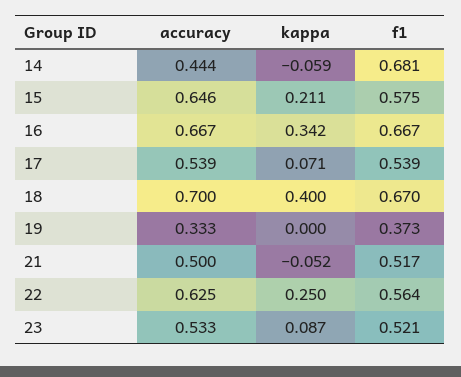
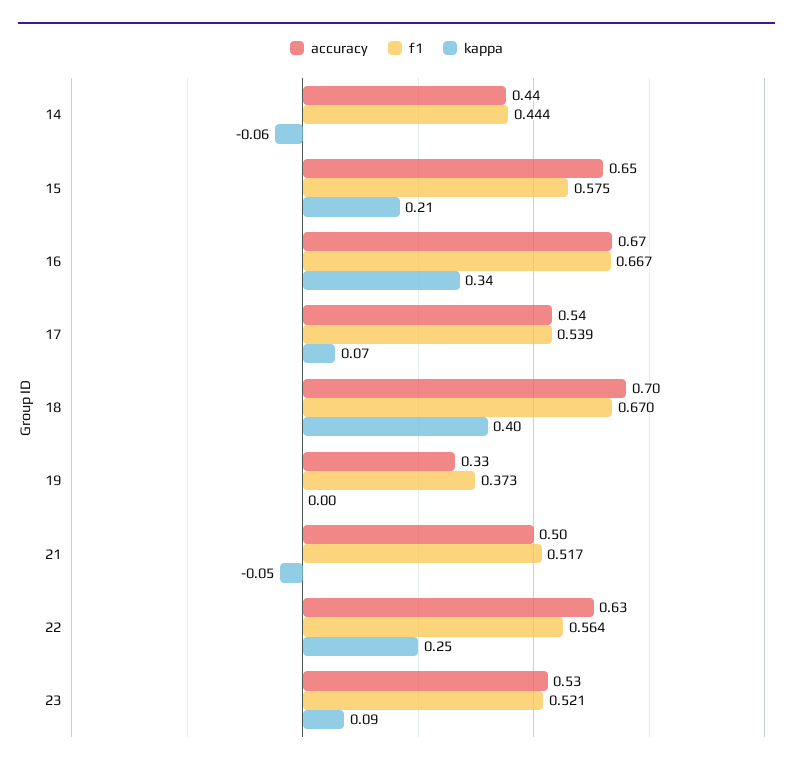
  {
    "accuracy": {
      "14": 0.444,
      "15": 0.646,
      "16": 0.667,
      "17": 0.539,
      "18": 0.7,
      "19": 0.333,
      "21": 0.5,
      "22": 0.625,
      "23": 0.533
    },
    "kappa": {
      "14": -0.059,
      "15": 0.211,
      "16": 0.342,
      "17": 0.071,
      "18": 0.4,
      "19": 0,
      "21": -0.052,
      "22": 0.25,
      "23": 0.087
    },
    "f1": {
-     "14": 0.681,
+     "14": 0.444,
      "15": 0.575,
      "16": 0.667,
      "17": 0.539,
      "18": 0.67,
      "19": 0.373,
      "21": 0.517,
      "22": 0.564,
      "23": 0.521
    }
  }

